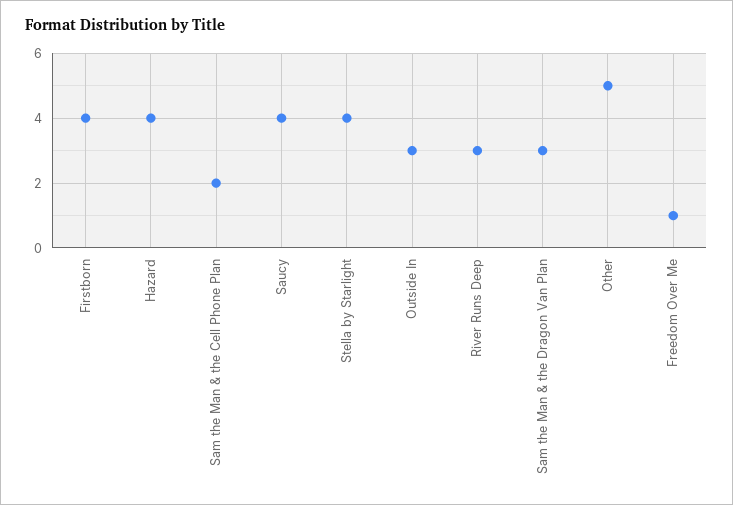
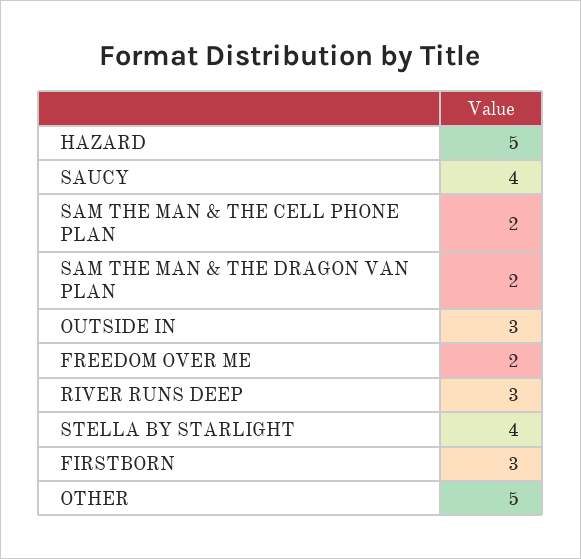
  {
-   "Firstborn": 4,
+   "Firstborn": 3,
-   "Hazard": 4,
+   "Hazard": 5,
    "Sam the Man & the Cell Phone Plan": 2,
    "Saucy": 4,
    "Stella by Starlight": 4,
    "Outside In": 3,
    "River Runs Deep": 3,
-   "Sam the Man & the Dragon Van Plan": 3,
+   "Sam the Man & the Dragon Van Plan": 2,
    "Other": 5,
-   "Freedom Over Me": 1
+   "Freedom Over Me": 2
  }

